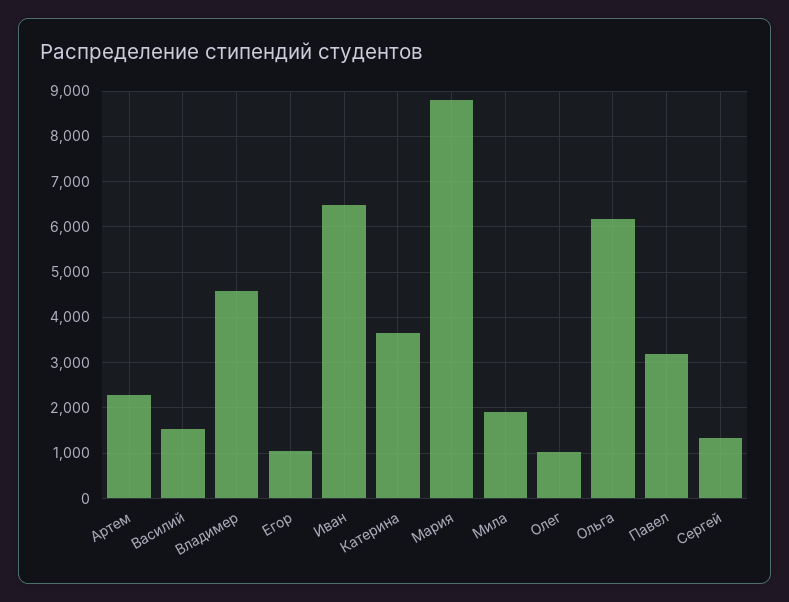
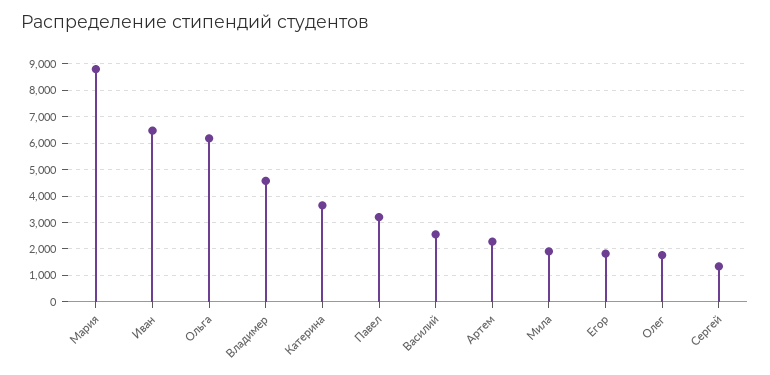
  {
    "Артем": 2200,
-   "Василий": 1600,
+   "Василий": 2500,
    "Владимер": 4600,
-   "Егор": 1000,
+   "Егор": 1750,
    "Иван": 6400,
    "Катерина": 3600,
    "Мария": 8800,
    "Мила": 2000,
-   "Олег": 1000,
+   "Олег": 1750,
    "Ольга": 6200,
    "Павел": 3200,
    "Сергей": 1400
  }

